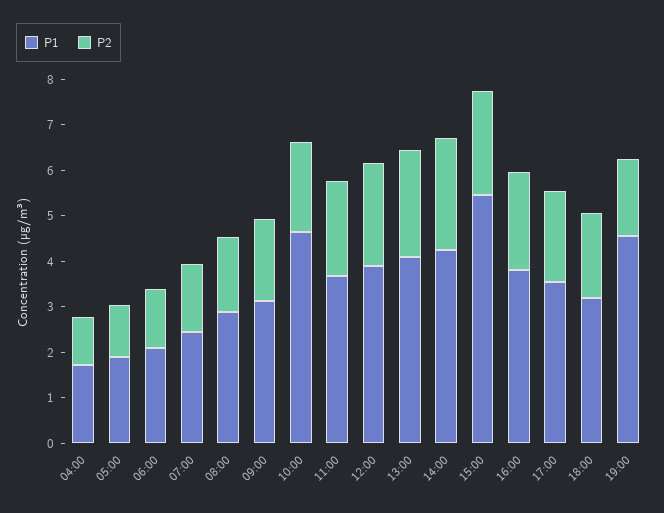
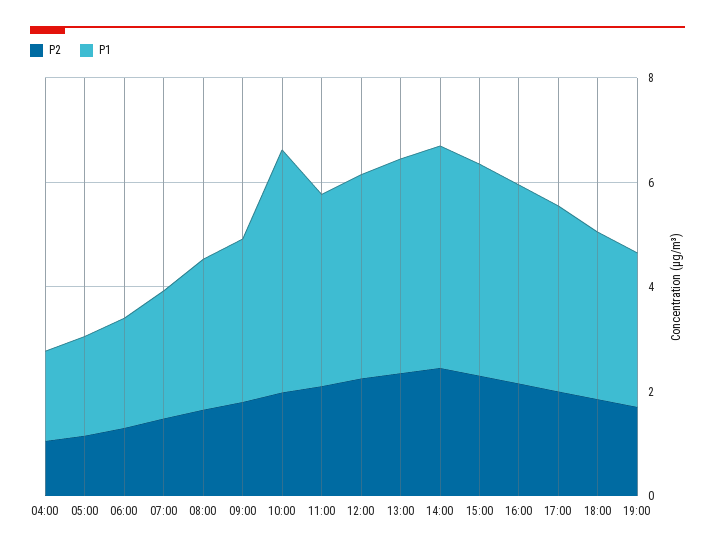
  {
    "P1": {
      "04:00": 1.8,
      "05:00": 2,
      "06:00": 2.2,
      "07:00": 2.4,
      "08:00": 2.8,
      "09:00": 3.2,
      "10:00": 4.6,
      "11:00": 3.6,
      "12:00": 4,
      "13:00": 4.2,
      "14:00": 4.2,
-     "15:00": 5.4,
+     "15:00": 4,
      "16:00": 3.8,
      "17:00": 3.6,
      "18:00": 3.2,
-     "19:00": 4.6
+     "19:00": 3
    },
    "P2": {
      "04:00": 1,
      "05:00": 1.2,
      "06:00": 1.4,
      "07:00": 1.4,
      "08:00": 1.6,
      "09:00": 1.8,
      "10:00": 2,
      "11:00": 2.2,
      "12:00": 2.2,
      "13:00": 2.4,
      "14:00": 2.4,
      "15:00": 2.4,
      "16:00": 2.2,
      "17:00": 2,
      "18:00": 1.8,
      "19:00": 1.8
    }
  }

